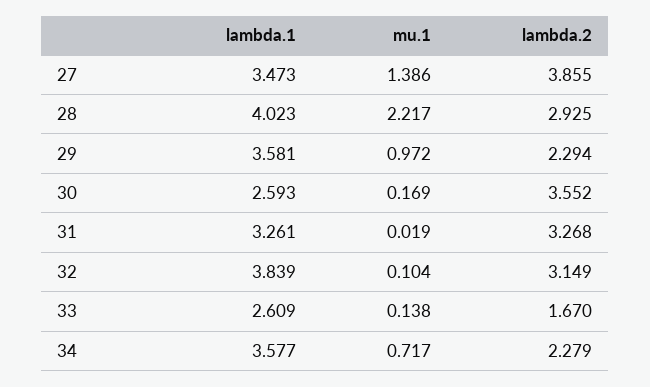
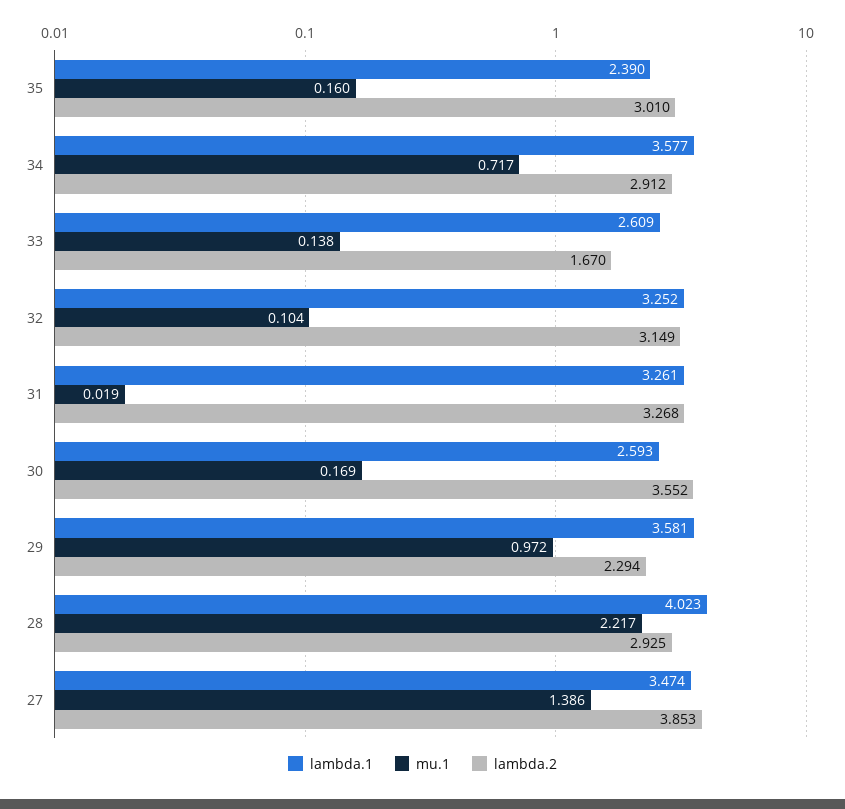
  {
    "lambda.1": {
-     "27": 3.473,
+     "27": 3.474,
      "28": 4.023,
      "29": 3.581,
      "30": 2.593,
      "31": 3.261,
-     "32": 3.839,
+     "32": 3.252,
      "33": 2.609,
-     "34": 3.577
+     "34": 3.577,
+     "35": 2.39
    },
    "mu.1": {
      "27": 1.386,
      "28": 2.217,
      "29": 0.972,
      "30": 0.169,
      "31": 0.019,
      "32": 0.104,
      "33": 0.138,
-     "34": 0.717
+     "34": 0.717,
+     "35": 0.16
    },
    "lambda.2": {
-     "27": 3.855,
+     "27": 3.853,
      "28": 2.925,
      "29": 2.294,
      "30": 3.552,
      "31": 3.268,
      "32": 3.149,
      "33": 1.67,
-     "34": 2.279
+     "34": 2.912,
+     "35": 3.01
    }
  }

